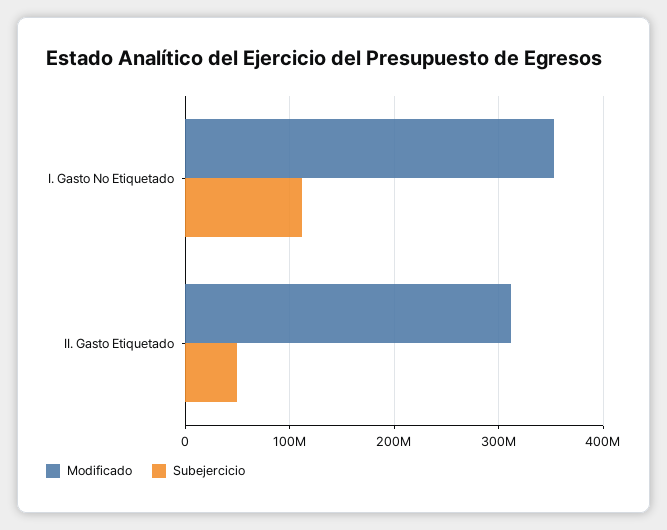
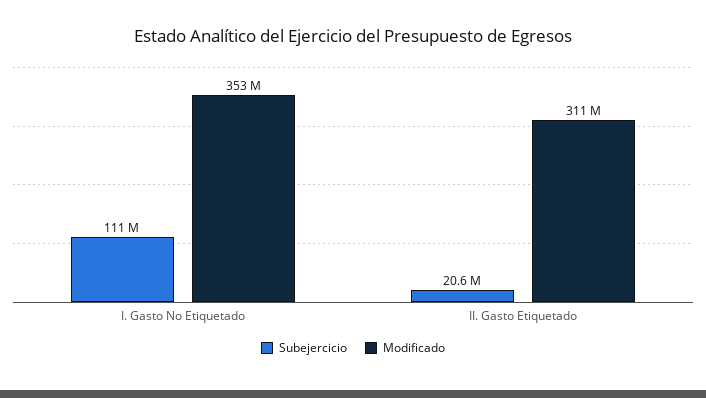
  {
    "Modificado": {
      "I. Gasto No Etiquetado": 353000000,
      "II. Gasto Etiquetado": 311000000
    },
    "Subejercicio": {
      "I. Gasto No Etiquetado": 111000000,
-     "II. Gasto Etiquetado": 50000000
+     "II. Gasto Etiquetado": 20600000
    }
  }

